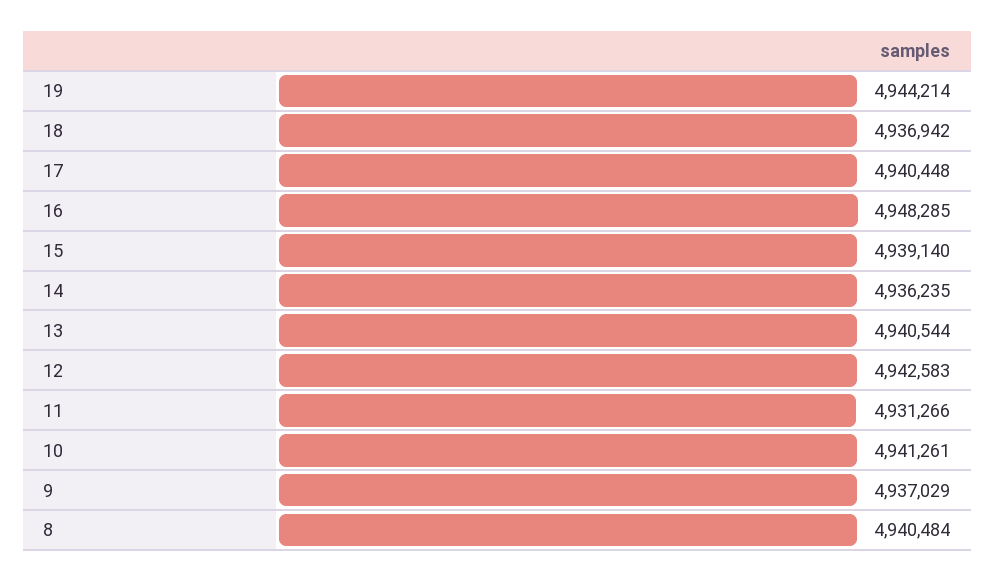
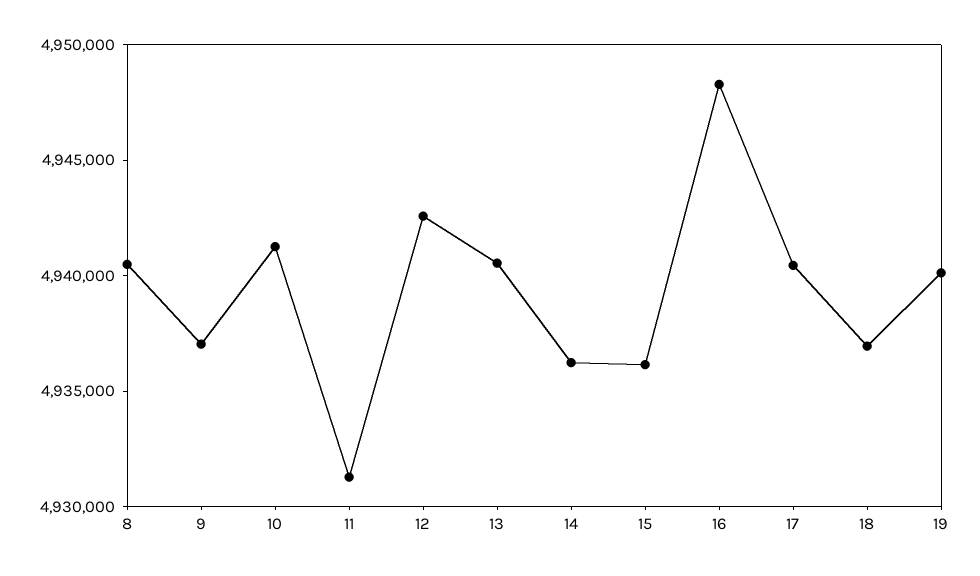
  {
-   "19": 4944214,
+   "19": 4940000,
    "18": 4936942,
    "17": 4940448,
    "16": 4948285,
-   "15": 4939140,
+   "15": 4936000,
    "14": 4936235,
    "13": 4940544,
    "12": 4942583,
    "11": 4931266,
    "10": 4941261,
    "9": 4937029,
    "8": 4940484
  }

